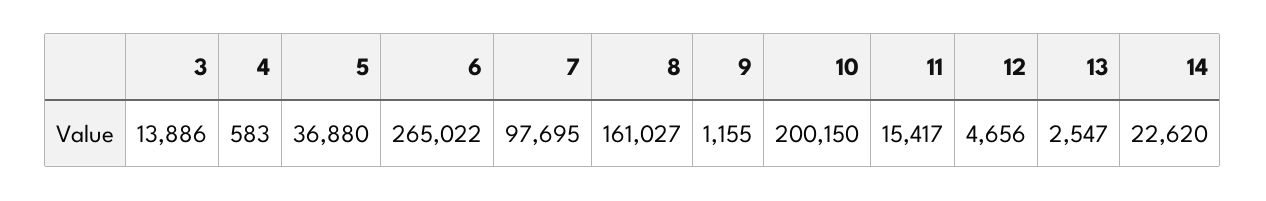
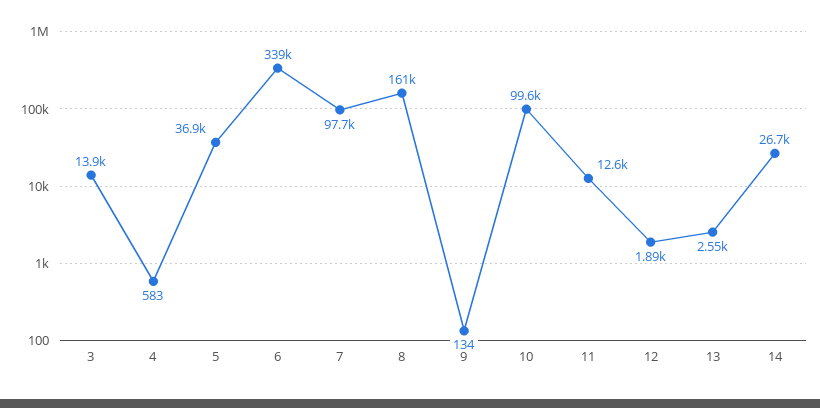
  {
    "3": 13886,
    "4": 583,
    "5": 36880,
-   "6": 265022,
+   "6": 339000,
    "7": 97695,
    "8": 161027,
-   "9": 1155,
+   "9": 134,
-   "10": 200150,
+   "10": 99600,
-   "11": 15417,
+   "11": 12600,
-   "12": 4656,
+   "12": 1890,
    "13": 2547,
-   "14": 22620
+   "14": 26700
  }

